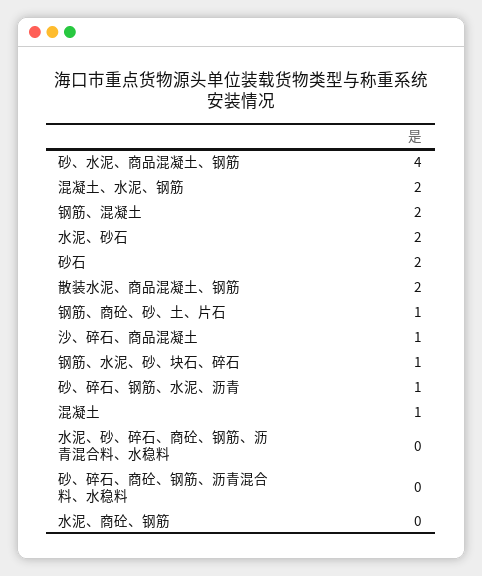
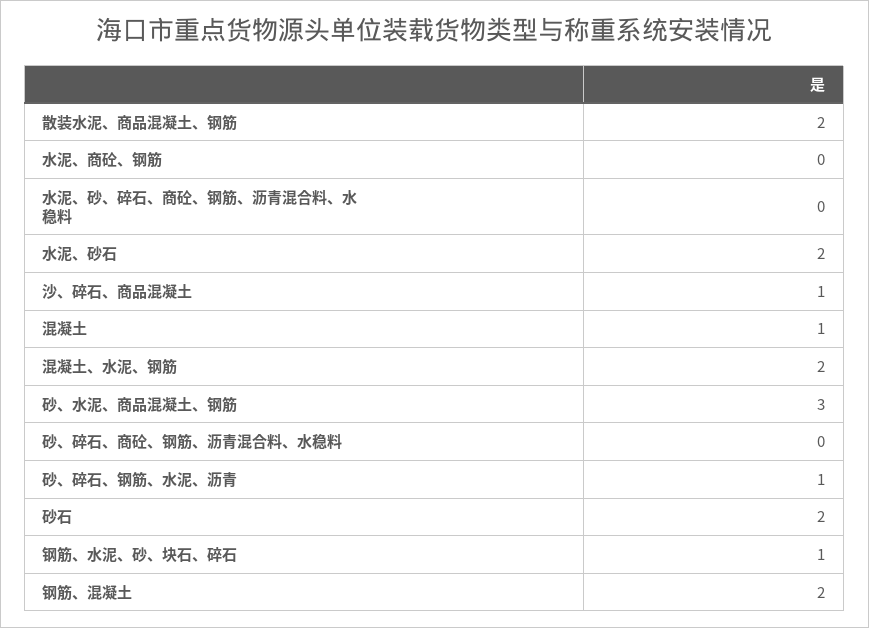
  {
-   "砂、水泥、商品混凝土、钢筋": 4,
+   "砂、水泥、商品混凝土、钢筋": 3,
    "混凝土、水泥、钢筋": 2,
    "钢筋、混凝土": 2,
    "水泥、砂石": 2,
    "砂石": 2,
    "散装水泥、商品混凝土、钢筋": 2,
-   "钢筋、商砼、砂、土、片石": 1,
    "沙、碎石、商品混凝土": 1,
    "钢筋、水泥、砂、块石、碎石": 1,
    "砂、碎石、钢筋、水泥、沥青": 1,
    "混凝土": 1,
    "水泥、砂、碎石、商砼、钢筋、沥青混合料、水稳料": 0,
    "砂、碎石、商砼、钢筋、沥青混合料、水稳料": 0,
    "水泥、商砼、钢筋": 0
  }

